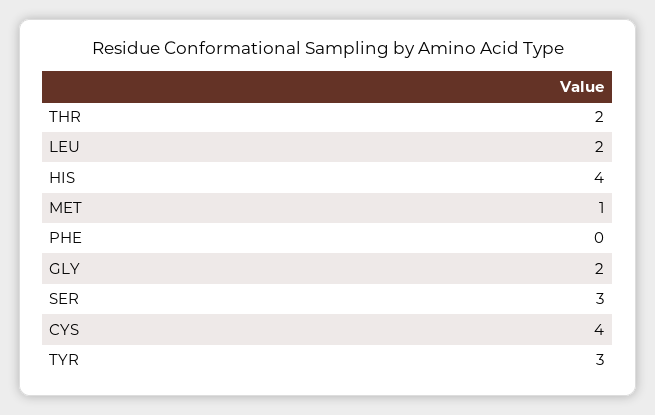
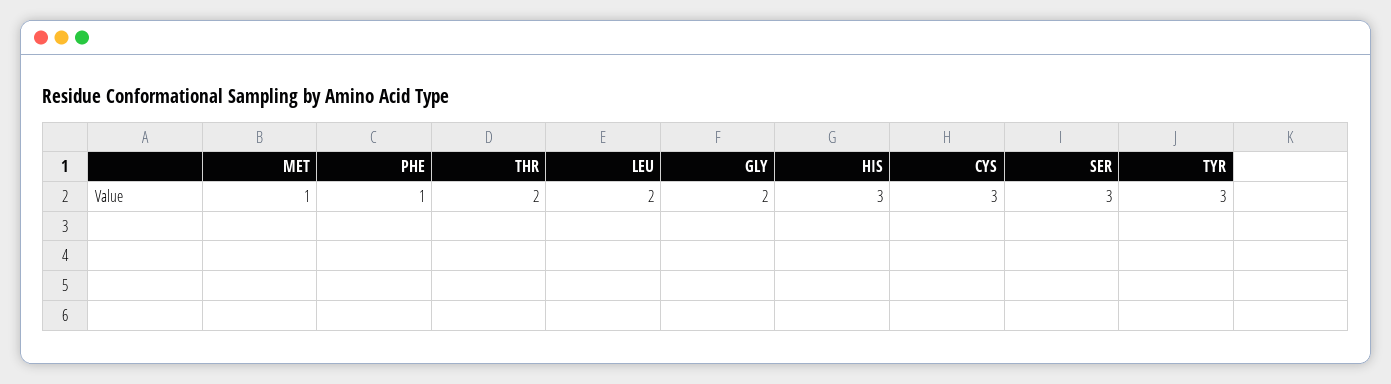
  {
    "THR": 2,
    "LEU": 2,
-   "HIS": 4,
+   "HIS": 3,
    "MET": 1,
-   "PHE": 0,
+   "PHE": 1,
    "GLY": 2,
    "SER": 3,
-   "CYS": 4,
+   "CYS": 3,
    "TYR": 3
  }

